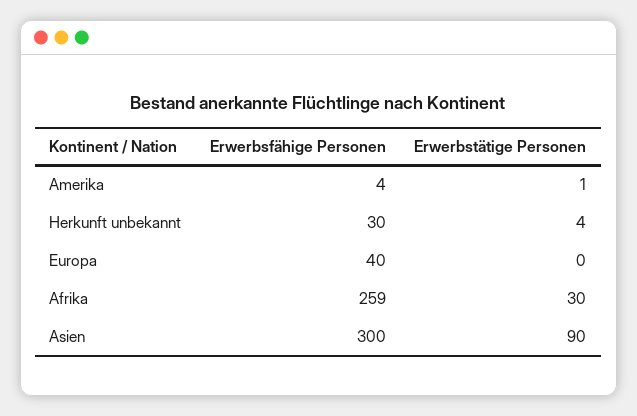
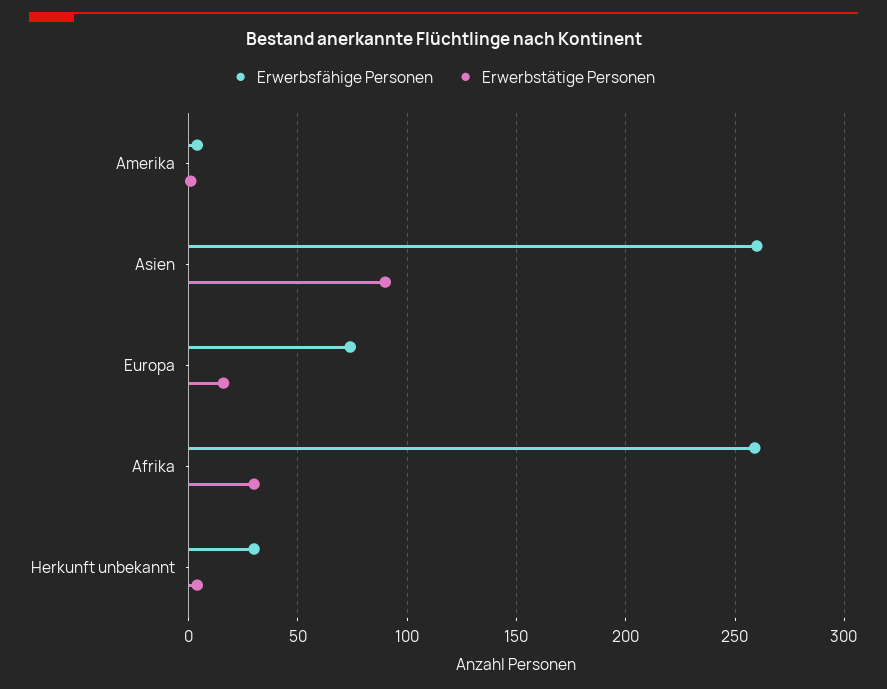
  {
    "Erwerbsfähige Personen": {
      "Amerika": 4,
      "Herkunft unbekannt": 30,
-     "Europa": 40,
+     "Europa": 75,
      "Afrika": 259,
-     "Asien": 300
+     "Asien": 260
    },
    "Erwerbstätige Personen": {
      "Amerika": 1,
      "Herkunft unbekannt": 4,
-     "Europa": 0,
+     "Europa": 15,
      "Afrika": 30,
      "Asien": 90
    }
  }

